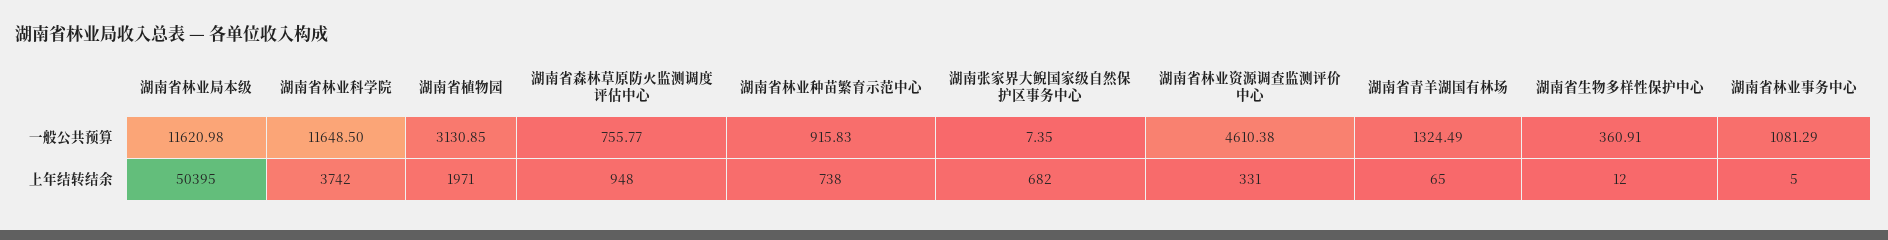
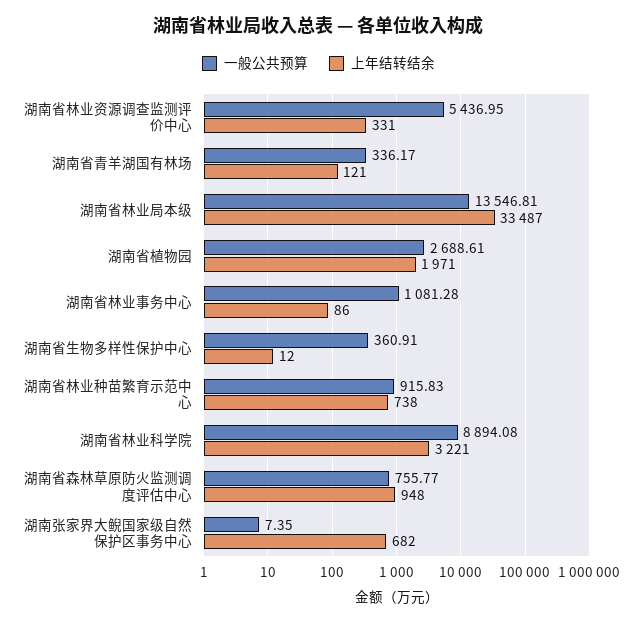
  {
    "一般公共预算": {
-     "湖南省林业局本级": 11620.98,
+     "湖南省林业局本级": 13546.81,
-     "湖南省林业科学院": 11648.5,
+     "湖南省林业科学院": 8894.08,
-     "湖南省植物园": 3130.85,
+     "湖南省植物园": 2688.61,
      "湖南省森林草原防火监测调度评估中心": 755.77,
      "湖南省林业种苗繁育示范中心": 915.83,
      "湖南张家界大鲵国家级自然保护区事务中心": 7.35,
-     "湖南省林业资源调查监测评价中心": 4610.38,
+     "湖南省林业资源调查监测评价中心": 5436.95,
-     "湖南省青羊湖国有林场": 1324.49,
+     "湖南省青羊湖国有林场": 336.17,
      "湖南省生物多样性保护中心": 360.91,
-     "湖南省林业事务中心": 1081.29
+     "湖南省林业事务中心": 1081.28
    },
    "上年结转结余": {
-     "湖南省林业局本级": 50395,
+     "湖南省林业局本级": 33487,
-     "湖南省林业科学院": 3742,
+     "湖南省林业科学院": 3221,
      "湖南省植物园": 1971,
      "湖南省森林草原防火监测调度评估中心": 948,
      "湖南省林业种苗繁育示范中心": 738,
      "湖南张家界大鲵国家级自然保护区事务中心": 682,
      "湖南省林业资源调查监测评价中心": 331,
-     "湖南省青羊湖国有林场": 65,
+     "湖南省青羊湖国有林场": 121,
      "湖南省生物多样性保护中心": 12,
-     "湖南省林业事务中心": 5
+     "湖南省林业事务中心": 86
    }
  }

